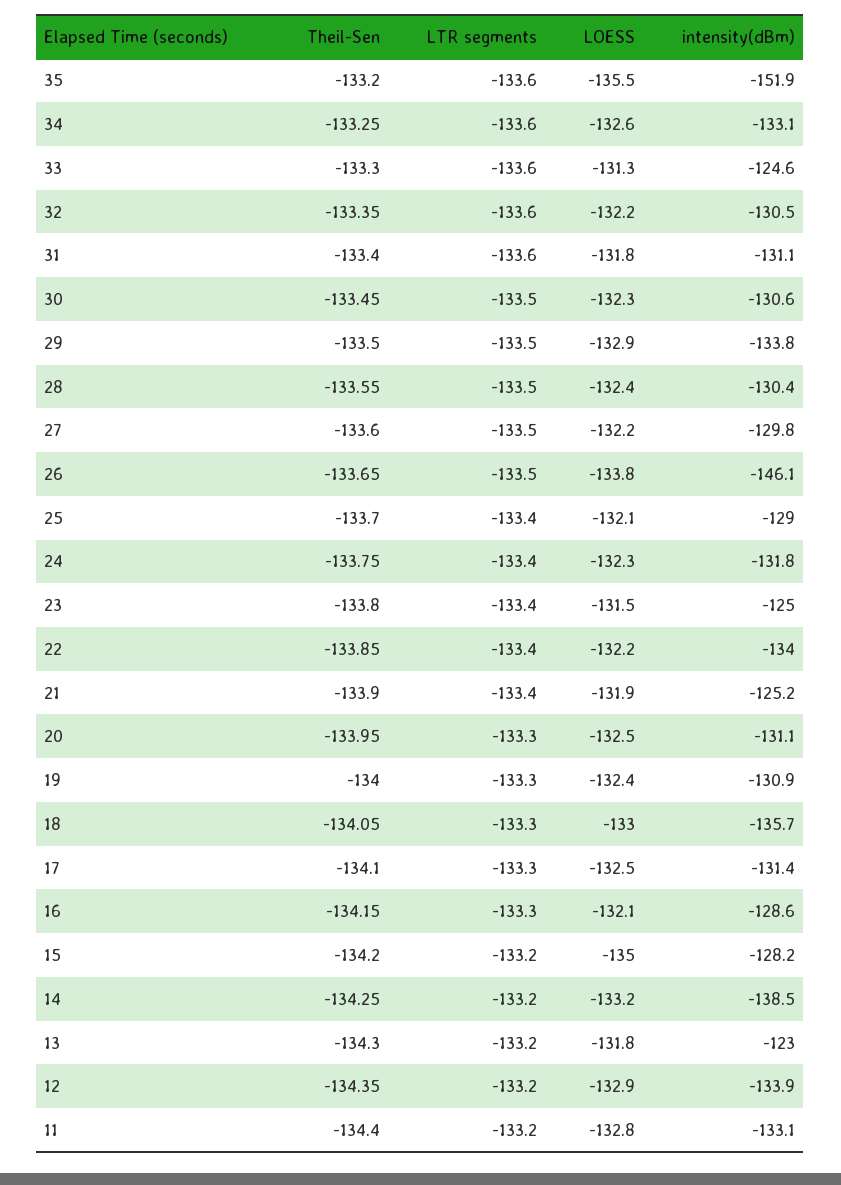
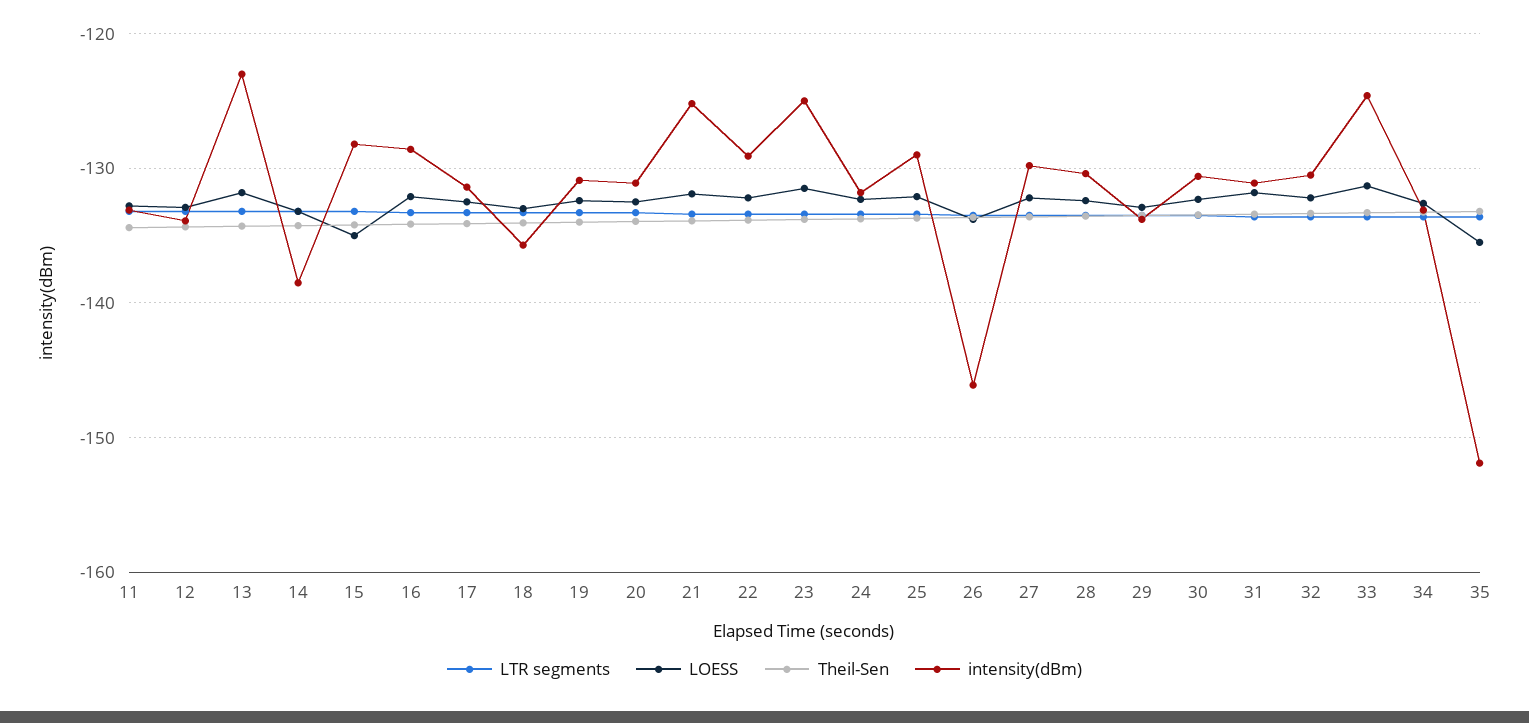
  {
    "Theil-Sen": {
      "35": -133.2,
      "34": -133.25,
      "33": -133.3,
      "32": -133.35,
      "31": -133.4,
      "30": -133.45,
      "29": -133.5,
      "28": -133.55,
      "27": -133.6,
      "26": -133.65,
      "25": -133.7,
      "24": -133.75,
      "23": -133.8,
      "22": -133.85,
      "21": -133.9,
      "20": -133.95,
      "19": -134,
      "18": -134.05,
      "17": -134.1,
      "16": -134.15,
      "15": -134.2,
      "14": -134.25,
      "13": -134.3,
      "12": -134.35,
      "11": -134.4
    },
    "LTR segments": {
      "35": -133.6,
      "34": -133.6,
      "33": -133.6,
      "32": -133.6,
      "31": -133.6,
      "30": -133.5,
      "29": -133.5,
      "28": -133.5,
      "27": -133.5,
      "26": -133.5,
      "25": -133.4,
      "24": -133.4,
      "23": -133.4,
      "22": -133.4,
      "21": -133.4,
      "20": -133.3,
      "19": -133.3,
      "18": -133.3,
      "17": -133.3,
      "16": -133.3,
      "15": -133.2,
      "14": -133.2,
      "13": -133.2,
      "12": -133.2,
      "11": -133.2
    },
    "LOESS": {
      "35": -135.5,
      "34": -132.6,
      "33": -131.3,
      "32": -132.2,
      "31": -131.8,
      "30": -132.3,
      "29": -132.9,
      "28": -132.4,
      "27": -132.2,
      "26": -133.8,
      "25": -132.1,
      "24": -132.3,
      "23": -131.5,
      "22": -132.2,
      "21": -131.9,
      "20": -132.5,
      "19": -132.4,
      "18": -133,
      "17": -132.5,
      "16": -132.1,
      "15": -135,
      "14": -133.2,
      "13": -131.8,
      "12": -132.9,
      "11": -132.8
    },
    "intensity(dBm)": {
      "35": -151.9,
      "34": -133.1,
      "33": -124.6,
      "32": -130.5,
      "31": -131.1,
      "30": -130.6,
      "29": -133.8,
      "28": -130.4,
      "27": -129.8,
      "26": -146.1,
      "25": -129,
      "24": -131.8,
      "23": -125,
-     "22": -134,
+     "22": -129,
      "21": -125.2,
      "20": -131.1,
      "19": -130.9,
      "18": -135.7,
      "17": -131.4,
      "16": -128.6,
      "15": -128.2,
      "14": -138.5,
      "13": -123,
      "12": -133.9,
      "11": -133.1
    }
  }

